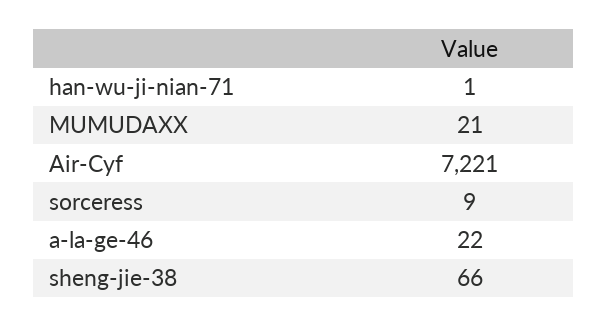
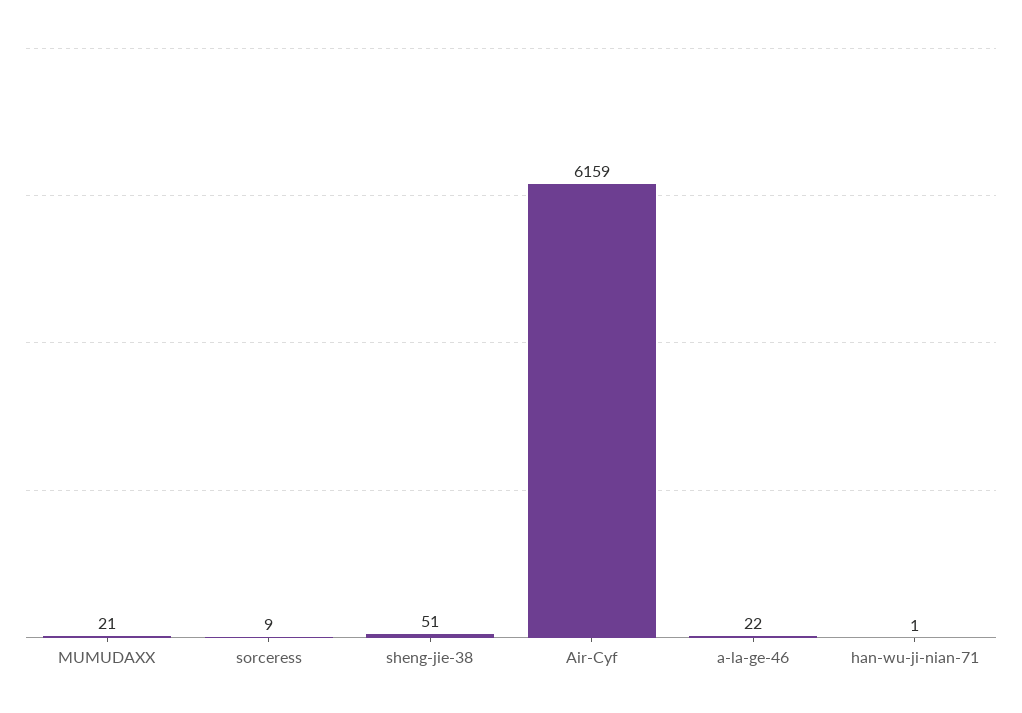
  {
    "han-wu-ji-nian-71": 1,
    "MUMUDAXX": 21,
-   "Air-Cyf": 7221,
+   "Air-Cyf": 6159,
    "sorceress": 9,
    "a-la-ge-46": 22,
-   "sheng-jie-38": 66
+   "sheng-jie-38": 51
  }

